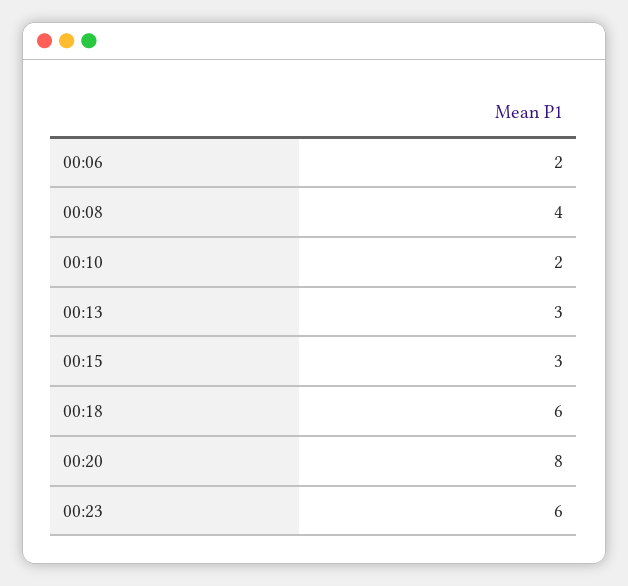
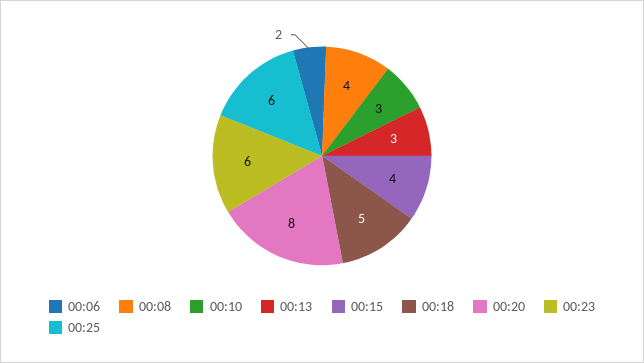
  {
    "00:06": 2,
    "00:08": 4,
-   "00:10": 2,
+   "00:10": 3,
    "00:13": 3,
-   "00:15": 3,
+   "00:15": 4,
-   "00:18": 6,
+   "00:18": 5,
    "00:20": 8,
-   "00:23": 6
+   "00:23": 6,
+   "00:25": 6
  }

